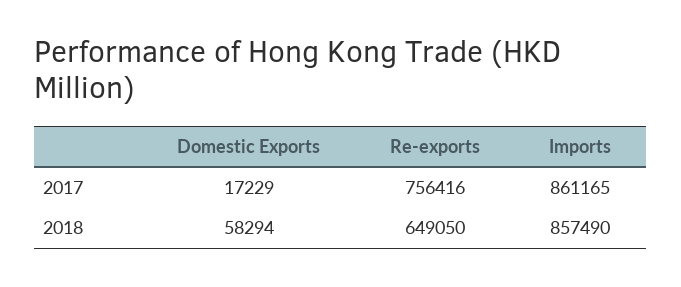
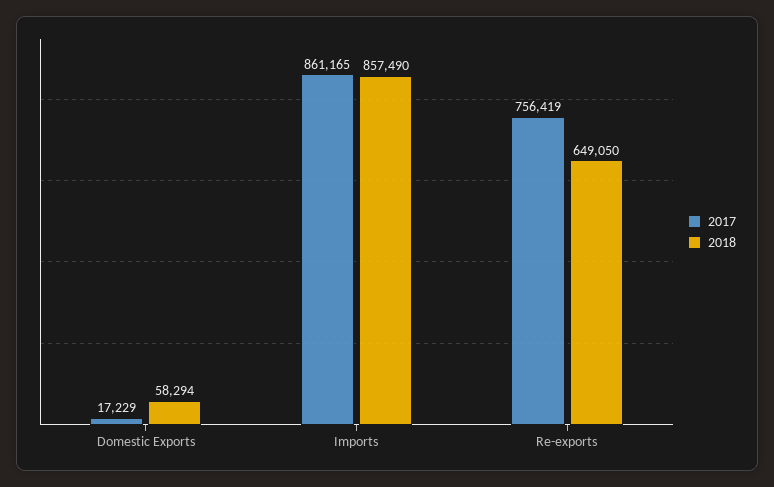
  {
    "2017": {
      "Domestic Exports": 17229,
-     "Re-exports": 756416,
+     "Re-exports": 756419,
      "Imports": 861165
    },
    "2018": {
      "Domestic Exports": 58294,
      "Re-exports": 649050,
      "Imports": 857490
    }
  }

